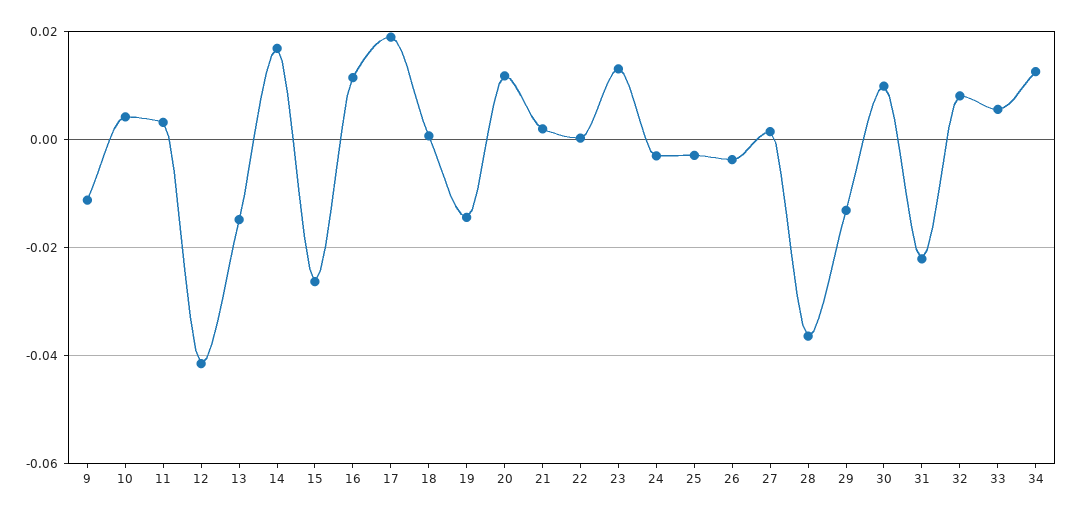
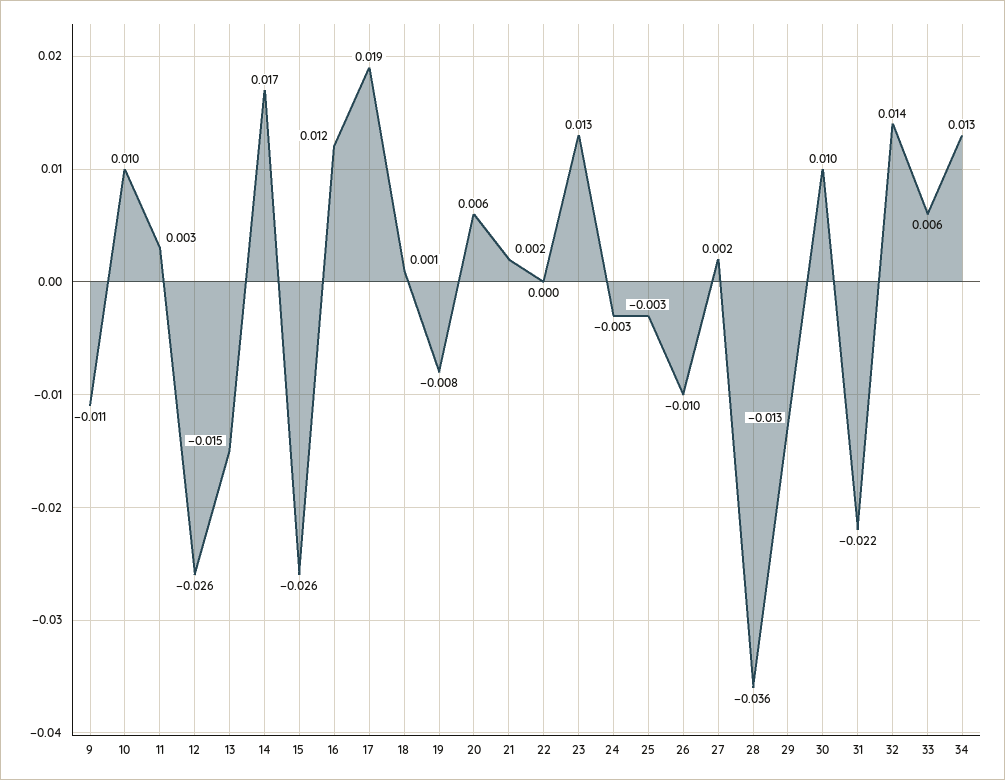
  {
    "9": -0.011,
-   "10": 0.004,
+   "10": 0.01,
    "11": 0.003,
-   "12": -0.042,
+   "12": -0.026,
    "13": -0.015,
    "14": 0.017,
    "15": -0.026,
    "16": 0.012,
    "17": 0.019,
    "18": 0.001,
-   "19": -0.014,
+   "19": -0.008,
-   "20": 0.012,
+   "20": 0.006,
    "21": 0.002,
    "22": 0,
    "23": 0.013,
    "24": -0.003,
    "25": -0.003,
-   "26": -0.004,
+   "26": -0.01,
    "27": 0.002,
    "28": -0.036,
    "29": -0.013,
    "30": 0.01,
    "31": -0.022,
-   "32": 0.008,
+   "32": 0.014,
    "33": 0.006,
    "34": 0.013
  }

